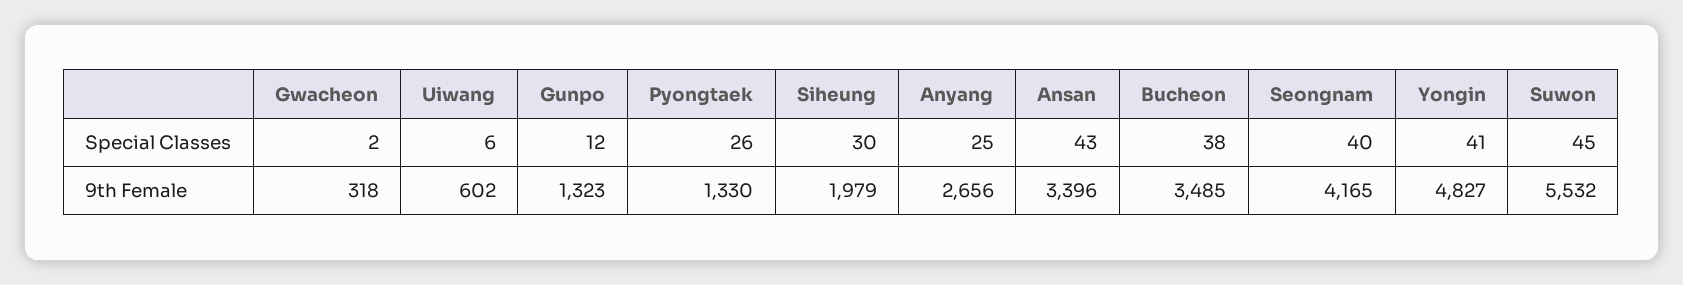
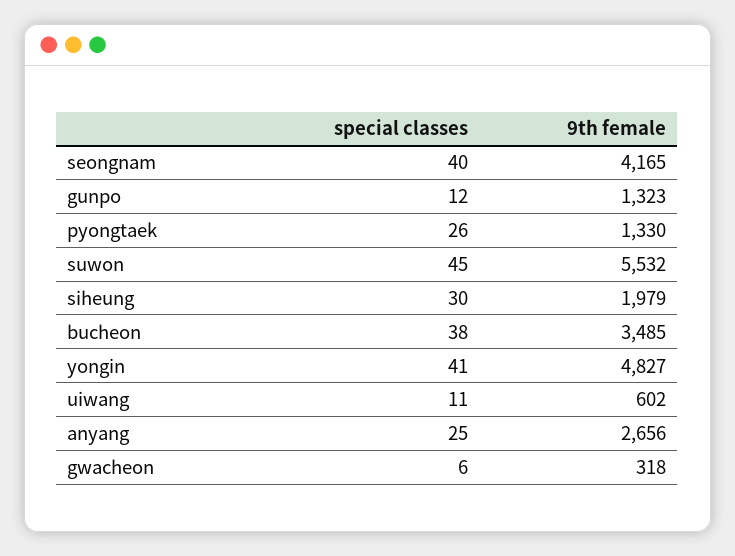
  {
    "Gwacheon": {
-     "Special Classes": 2,
+     "Special Classes": 6,
      "9th Female": 318
    },
    "Uiwang": {
-     "Special Classes": 6,
+     "Special Classes": 11,
      "9th Female": 602
    },
    "Gunpo": {
      "Special Classes": 12,
      "9th Female": 1323
    },
    "Pyongtaek": {
      "Special Classes": 26,
      "9th Female": 1330
    },
    "Siheung": {
      "Special Classes": 30,
      "9th Female": 1979
    },
    "Anyang": {
      "Special Classes": 25,
      "9th Female": 2656
    },
-   "Ansan": {
-     "Special Classes": 43,
-     "9th Female": 3396
-   },
    "Bucheon": {
      "Special Classes": 38,
      "9th Female": 3485
    },
    "Seongnam": {
      "Special Classes": 40,
      "9th Female": 4165
    },
    "Yongin": {
      "Special Classes": 41,
      "9th Female": 4827
    },
    "Suwon": {
      "Special Classes": 45,
      "9th Female": 5532
    }
  }

